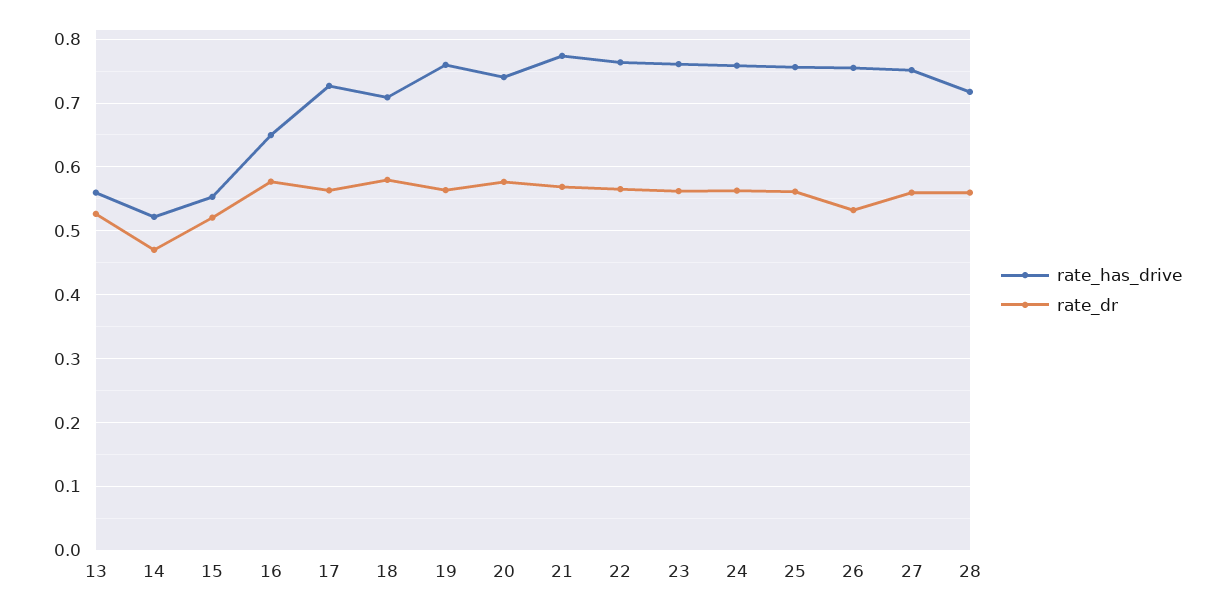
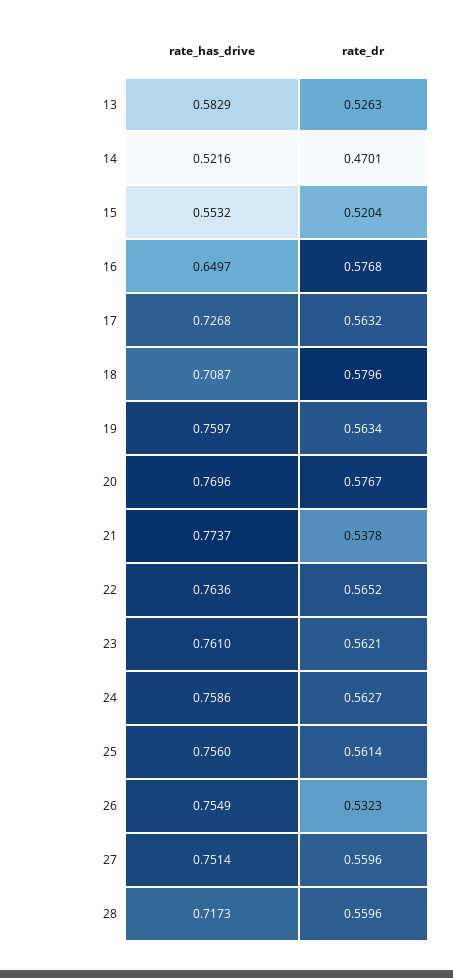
  {
    "rate_has_drive": {
-     "13": 0.56,
+     "13": 0.5829,
      "14": 0.5216,
      "15": 0.5532,
      "16": 0.6497,
      "17": 0.7268,
      "18": 0.7087,
      "19": 0.7597,
-     "20": 0.74,
+     "20": 0.7696,
      "21": 0.7737,
      "22": 0.7636,
      "23": 0.761,
      "24": 0.7586,
      "25": 0.756,
      "26": 0.7549,
      "27": 0.7514,
      "28": 0.7173
    },
    "rate_dr": {
      "13": 0.5263,
      "14": 0.4701,
      "15": 0.5204,
      "16": 0.5768,
      "17": 0.5632,
      "18": 0.5796,
      "19": 0.5634,
      "20": 0.5767,
-     "21": 0.57,
+     "21": 0.5378,
      "22": 0.5652,
      "23": 0.5621,
      "24": 0.5627,
      "25": 0.5614,
      "26": 0.5323,
      "27": 0.5596,
      "28": 0.5596
    }
  }

